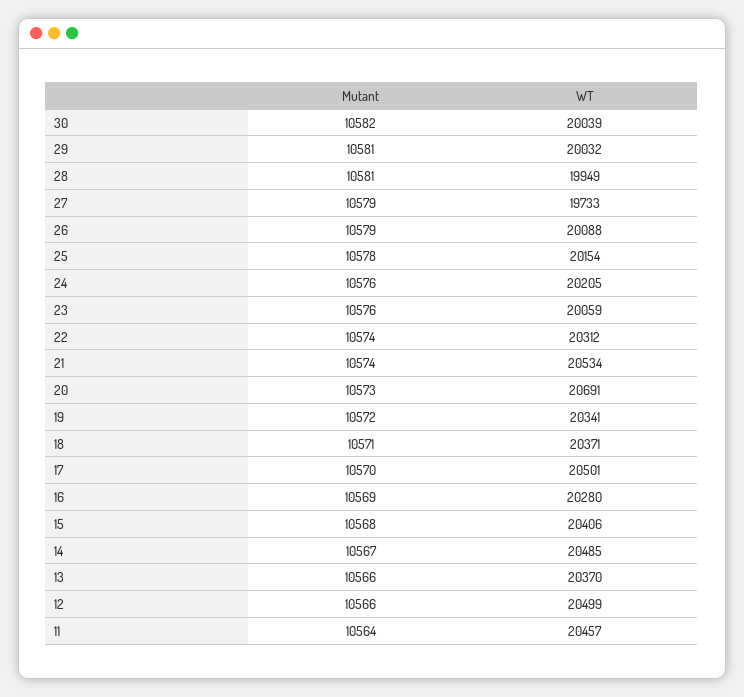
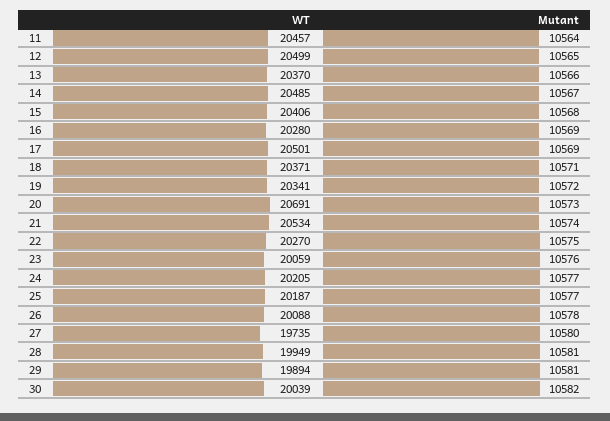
  {
    "Mutant": {
      "30": 10582,
      "29": 10581,
      "28": 10581,
-     "27": 10579,
+     "27": 10580,
-     "26": 10579,
+     "26": 10578,
-     "25": 10578,
+     "25": 10577,
-     "24": 10576,
+     "24": 10577,
      "23": 10576,
-     "22": 10574,
+     "22": 10575,
      "21": 10574,
      "20": 10573,
      "19": 10572,
      "18": 10571,
-     "17": 10570,
+     "17": 10569,
      "16": 10569,
      "15": 10568,
      "14": 10567,
      "13": 10566,
-     "12": 10566,
+     "12": 10565,
      "11": 10564
    },
    "WT": {
      "30": 20039,
-     "29": 20032,
+     "29": 19894,
      "28": 19949,
-     "27": 19733,
+     "27": 19735,
      "26": 20088,
-     "25": 20154,
+     "25": 20187,
      "24": 20205,
      "23": 20059,
-     "22": 20312,
+     "22": 20270,
      "21": 20534,
      "20": 20691,
      "19": 20341,
      "18": 20371,
      "17": 20501,
      "16": 20280,
      "15": 20406,
      "14": 20485,
      "13": 20370,
      "12": 20499,
      "11": 20457
    }
  }

